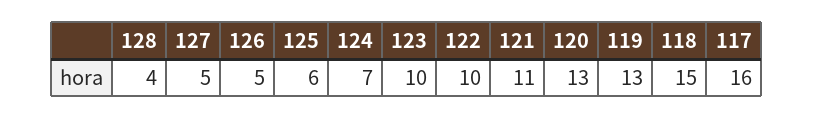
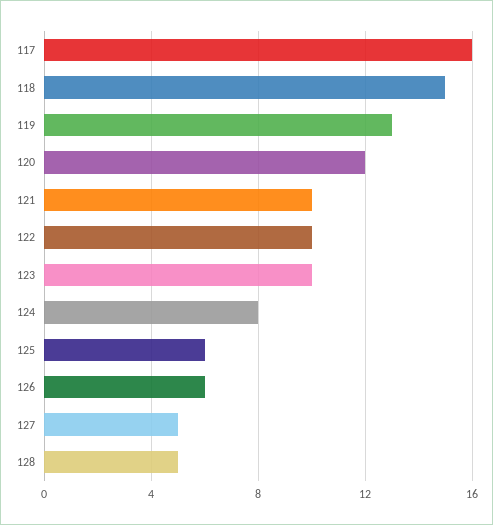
  {
-   "128": 4,
+   "128": 5,
    "127": 5,
-   "126": 5,
+   "126": 6,
    "125": 6,
-   "124": 7,
+   "124": 8,
    "123": 10,
    "122": 10,
-   "121": 11,
+   "121": 10,
-   "120": 13,
+   "120": 12,
    "119": 13,
    "118": 15,
    "117": 16
  }

